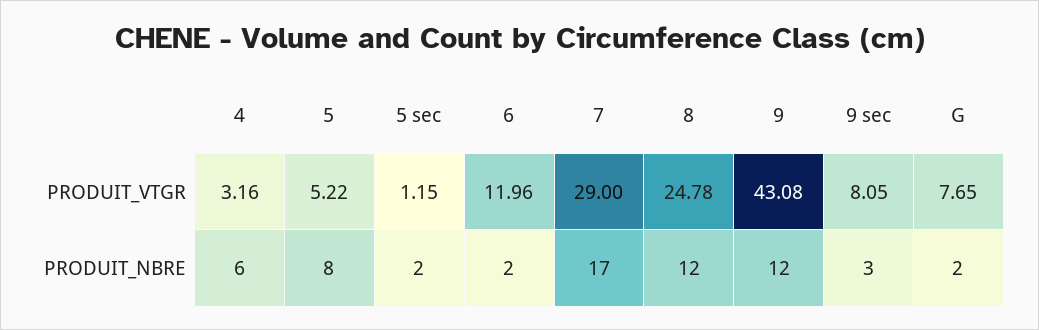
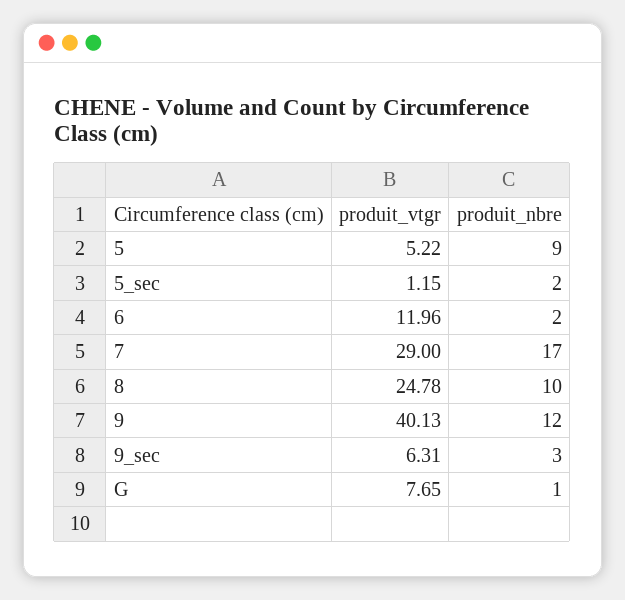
  {
-   "4": {
-     "PRODUIT_VTGR": 3.16,
-     "PRODUIT_NBRE": 6
-   },
    "5": {
      "PRODUIT_VTGR": 5.22,
-     "PRODUIT_NBRE": 8
+     "PRODUIT_NBRE": 9
    },
    "5 sec": {
      "PRODUIT_VTGR": 1.15,
      "PRODUIT_NBRE": 2
    },
    "6": {
      "PRODUIT_VTGR": 11.96,
      "PRODUIT_NBRE": 2
    },
    "7": {
      "PRODUIT_VTGR": 29,
      "PRODUIT_NBRE": 17
    },
    "8": {
      "PRODUIT_VTGR": 24.78,
-     "PRODUIT_NBRE": 12
+     "PRODUIT_NBRE": 10
    },
    "9": {
-     "PRODUIT_VTGR": 43.08,
+     "PRODUIT_VTGR": 40.13,
      "PRODUIT_NBRE": 12
    },
    "9 sec": {
-     "PRODUIT_VTGR": 8.05,
+     "PRODUIT_VTGR": 6.31,
      "PRODUIT_NBRE": 3
    },
    "G": {
      "PRODUIT_VTGR": 7.65,
-     "PRODUIT_NBRE": 2
+     "PRODUIT_NBRE": 1
    }
  }

